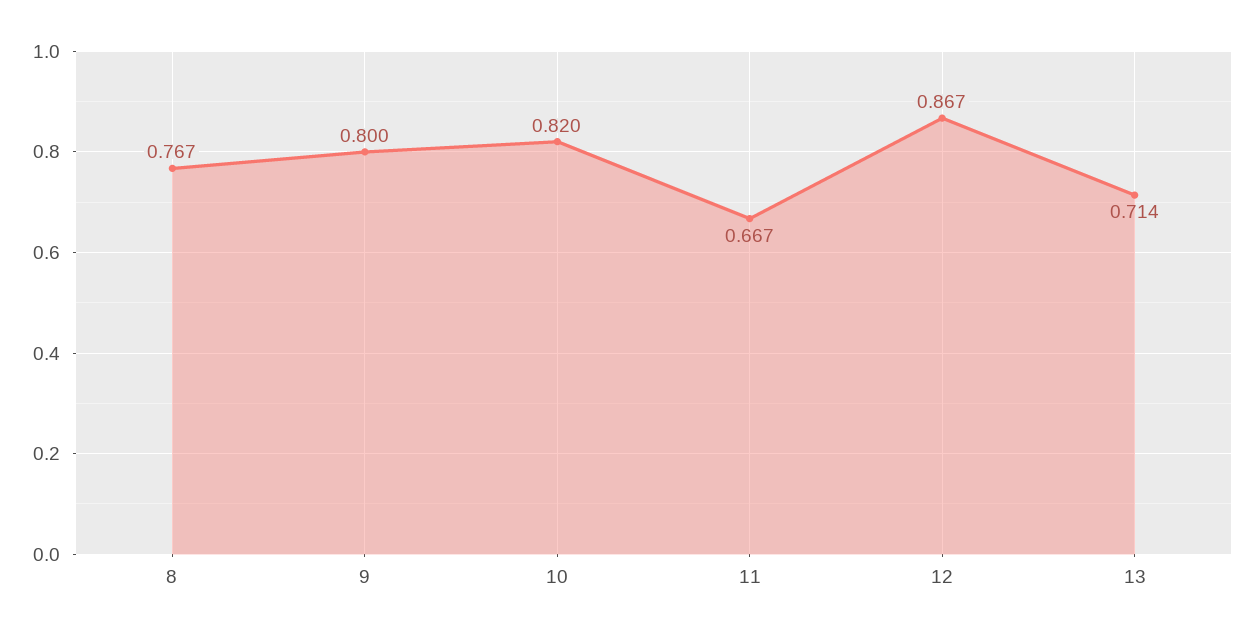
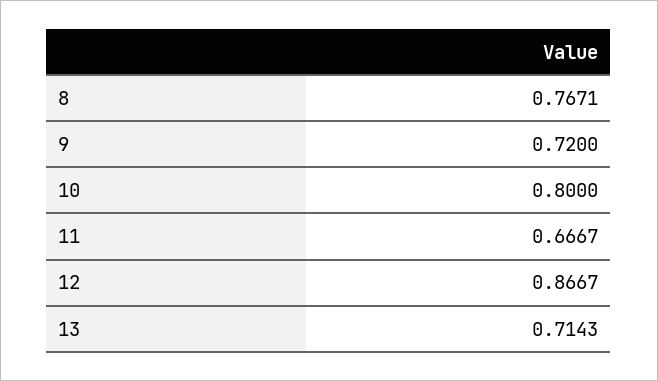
  {
    "8": 0.7671,
-   "9": 0.8,
+   "9": 0.72,
-   "10": 0.82,
+   "10": 0.8,
    "11": 0.6667,
    "12": 0.8667,
    "13": 0.7143
  }

